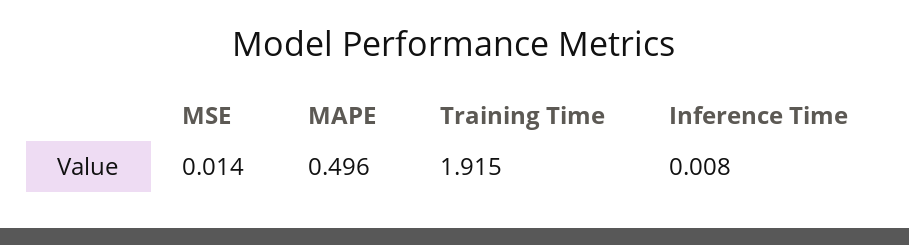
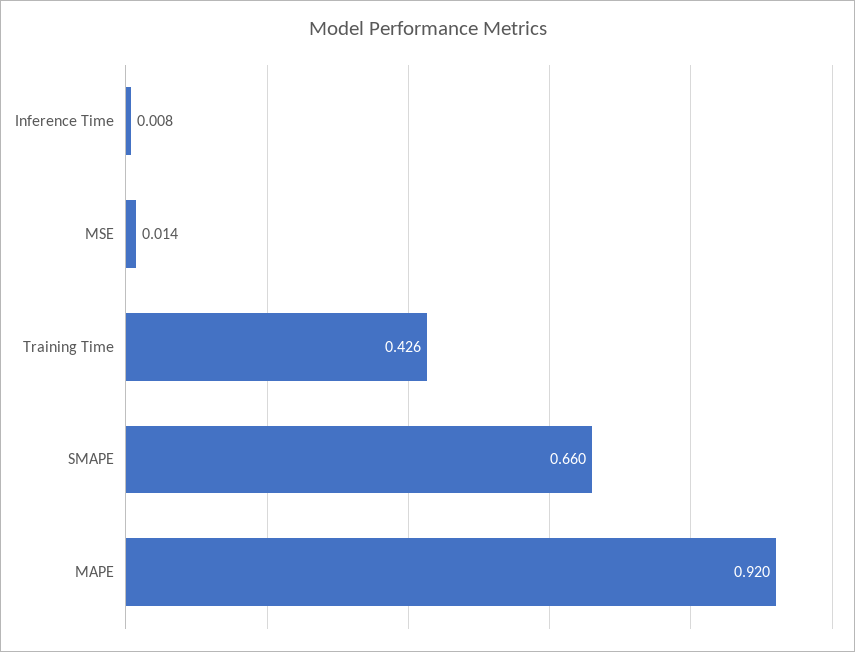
  {
    "MSE": 0.014,
-   "MAPE": 0.496,
+   "MAPE": 0.92,
-   "Training Time": 1.915,
+   "Training Time": 0.426,
-   "Inference Time": 0.008
+   "Inference Time": 0.008,
+   "SMAPE": 0.66
  }

